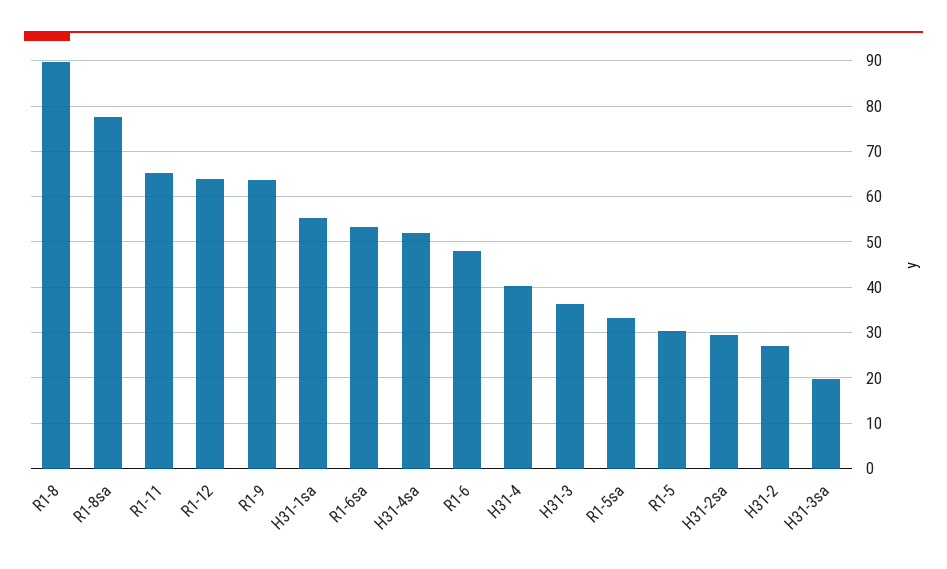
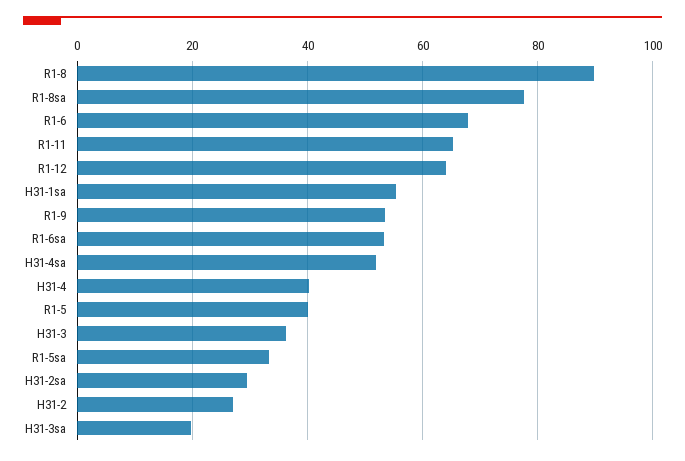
  {
    "R1-8": 90,
    "R1-8sa": 78,
    "R1-11": 66,
    "R1-12": 64,
-   "R1-9": 64,
+   "R1-9": 54,
    "H31-1sa": 56,
    "R1-6sa": 54,
    "H31-4sa": 52,
-   "R1-6": 48,
+   "R1-6": 68,
    "H31-4": 40,
    "H31-3": 36,
    "R1-5sa": 34,
-   "R1-5": 30,
+   "R1-5": 40,
    "H31-2sa": 30,
    "H31-2": 28,
    "H31-3sa": 20
  }

